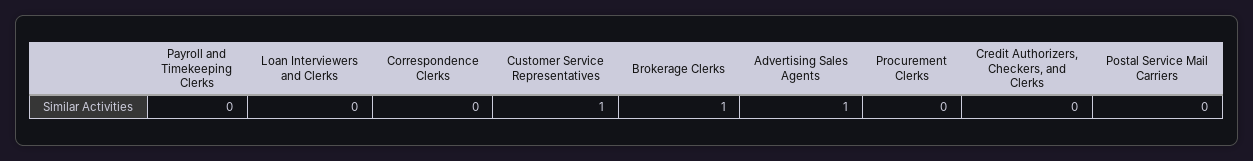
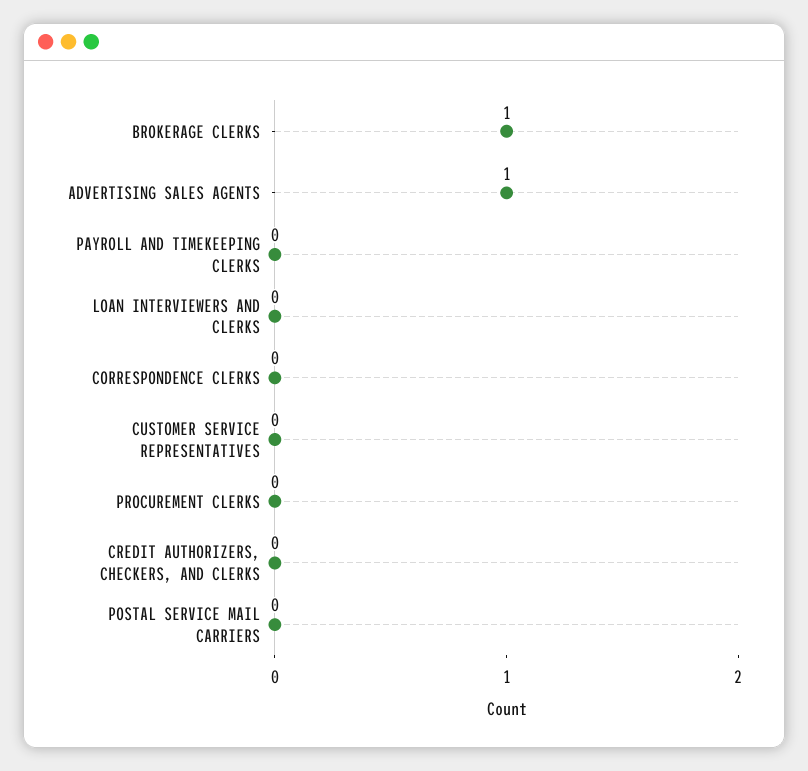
  {
    "Payroll and Timekeeping Clerks": 0,
    "Loan Interviewers and Clerks": 0,
    "Correspondence Clerks": 0,
-   "Customer Service Representatives": 1,
+   "Customer Service Representatives": 0,
    "Brokerage Clerks": 1,
    "Advertising Sales Agents": 1,
    "Procurement Clerks": 0,
    "Credit Authorizers, Checkers, and Clerks": 0,
    "Postal Service Mail Carriers": 0
  }

